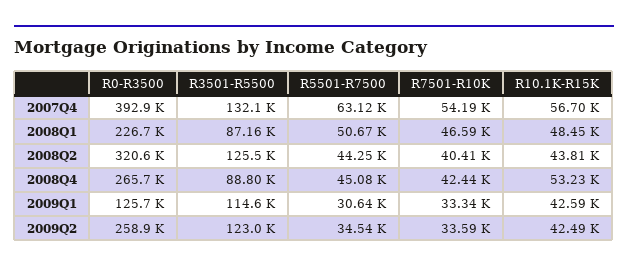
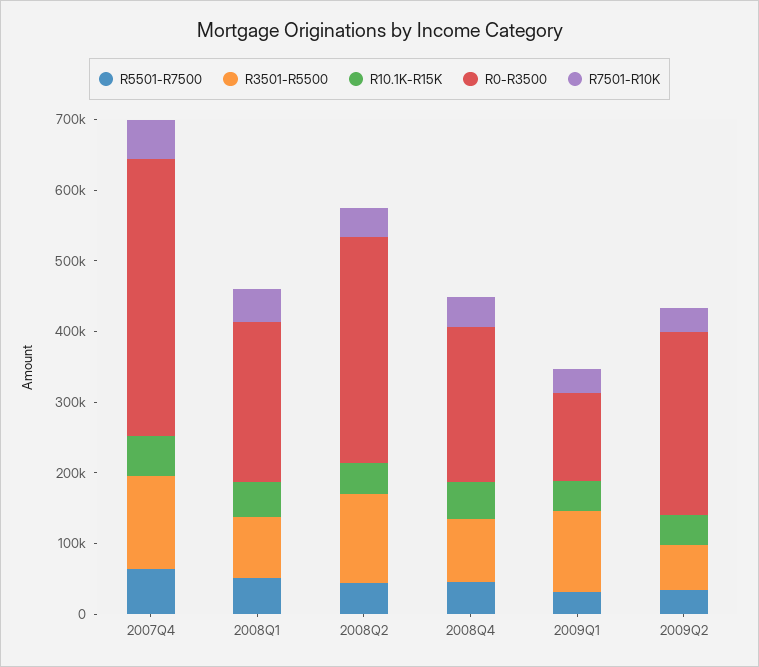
  {
    "R0-R3500": {
      "2007Q4": 392900,
      "2008Q1": 226700,
      "2008Q2": 320600,
-     "2008Q4": 265700,
+     "2008Q4": 220000,
      "2009Q1": 125700,
      "2009Q2": 258900
    },
    "R3501-R5500": {
      "2007Q4": 132100,
      "2008Q1": 87160,
      "2008Q2": 125500,
      "2008Q4": 88800,
      "2009Q1": 114600,
-     "2009Q2": 123000
+     "2009Q2": 60000
    },
    "R5501-R7500": {
      "2007Q4": 63120,
      "2008Q1": 50670,
      "2008Q2": 44250,
      "2008Q4": 45080,
      "2009Q1": 30640,
      "2009Q2": 34540
    },
    "R7501-R10K": {
      "2007Q4": 54190,
      "2008Q1": 46590,
      "2008Q2": 40410,
      "2008Q4": 42440,
      "2009Q1": 33340,
      "2009Q2": 33590
    },
    "R10.1K-R15K": {
      "2007Q4": 56700,
      "2008Q1": 48450,
      "2008Q2": 43810,
      "2008Q4": 53230,
      "2009Q1": 42590,
      "2009Q2": 42490
    }
  }

